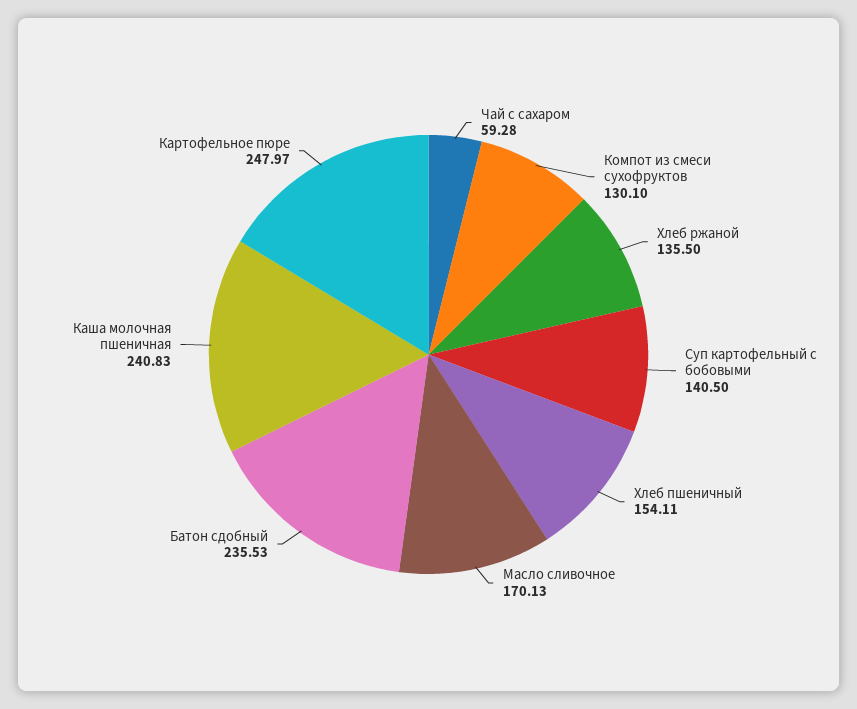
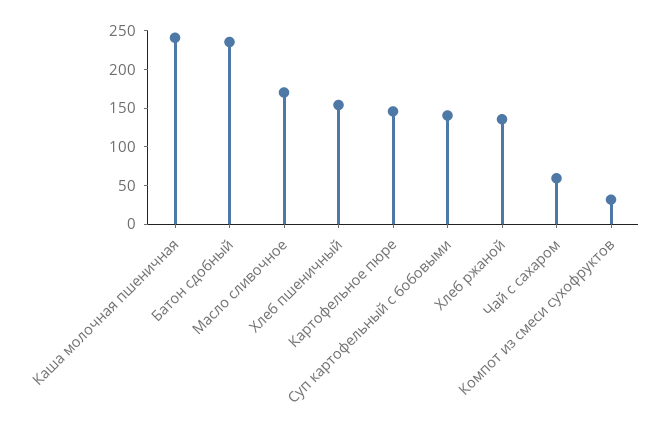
  {
    "Чай с сахаром": 59.28,
-   "Компот из смеси сухофруктов": 130.1,
+   "Компот из смеси сухофруктов": 25,
    "Хлеб ржаной": 135.5,
    "Суп картофельный с бобовыми": 140.5,
    "Хлеб пшеничный": 154.11,
    "Масло сливочное": 170.13,
    "Батон сдобный": 235.53,
    "Каша молочная пшеничная": 240.83,
-   "Картофельное пюре": 247.97
+   "Картофельное пюре": 150
  }

